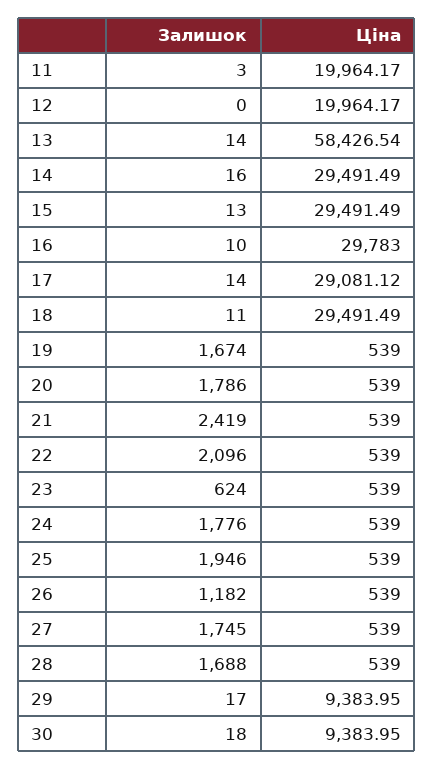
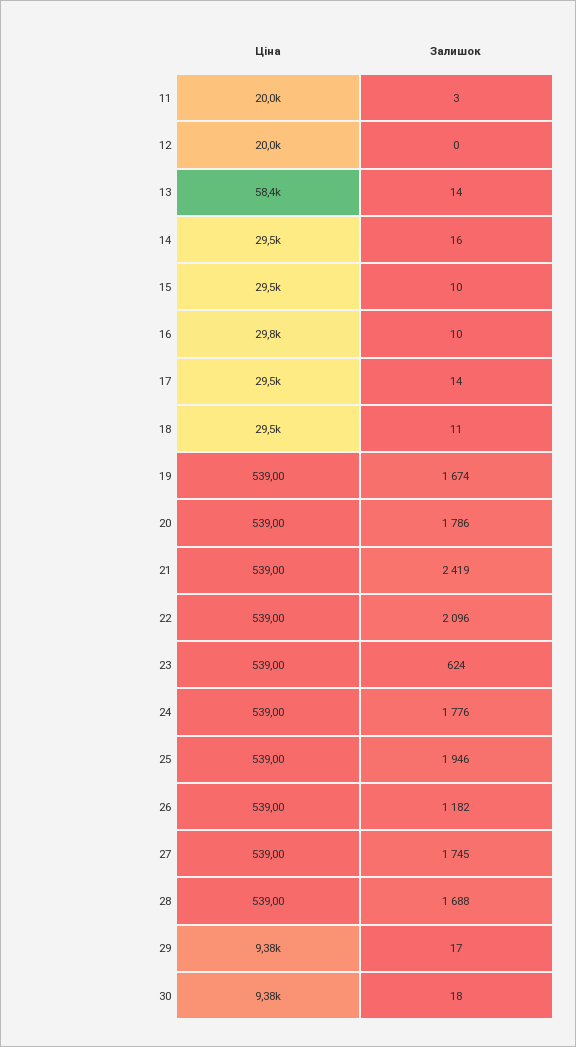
  {
    "Залишок": {
      "11": 3,
      "12": 0,
      "13": 14,
      "14": 16,
-     "15": 13,
+     "15": 10,
      "16": 10,
      "17": 14,
      "18": 11,
      "19": 1674,
      "20": 1786,
      "21": 2419,
      "22": 2096,
      "23": 624,
      "24": 1776,
      "25": 1946,
      "26": 1182,
      "27": 1745,
      "28": 1688,
      "29": 17,
      "30": 18
    },
    "Ціна": {
      "11": 19964.17,
      "12": 19964.17,
      "13": 58426.54,
      "14": 29491.49,
      "15": 29491.49,
      "16": 29783,
-     "17": 29081.12,
+     "17": 29500,
      "18": 29491.49,
      "19": 539,
      "20": 539,
      "21": 539,
      "22": 539,
      "23": 539,
      "24": 539,
      "25": 539,
      "26": 539,
      "27": 539,
      "28": 539,
      "29": 9383.95,
      "30": 9383.95
    }
  }

